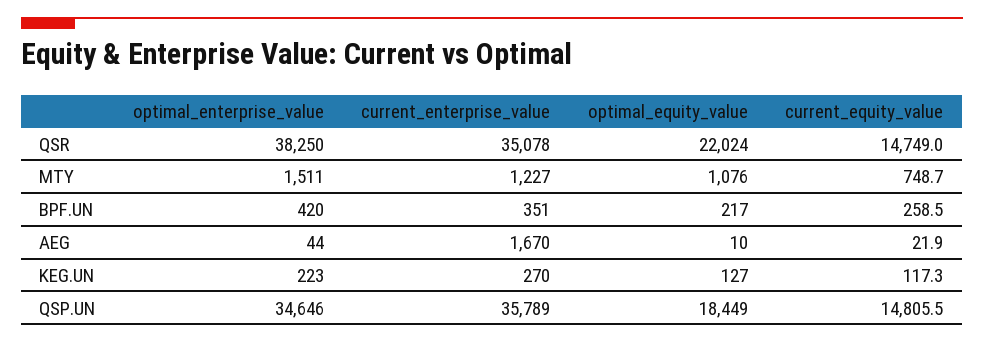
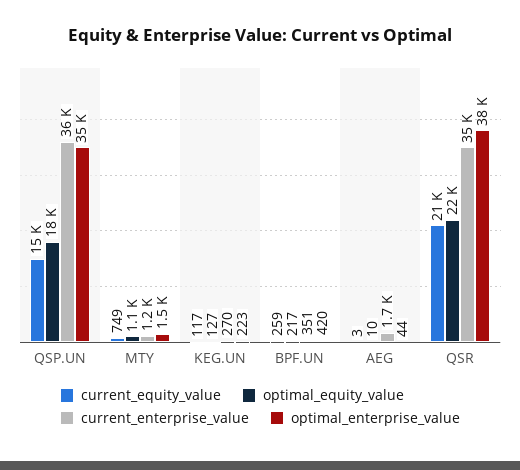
  {
    "optimal_enterprise_value": {
      "QSR": 38250,
      "MTY": 1511,
      "BPF.UN": 420,
      "AEG": 44,
      "KEG.UN": 223,
      "QSP.UN": 34646
    },
    "current_enterprise_value": {
      "QSR": 35078,
      "MTY": 1227,
      "BPF.UN": 351,
      "AEG": 1670,
      "KEG.UN": 270,
      "QSP.UN": 35789
    },
    "optimal_equity_value": {
      "QSR": 22024,
      "MTY": 1076,
      "BPF.UN": 217,
      "AEG": 10,
      "KEG.UN": 127,
      "QSP.UN": 18449
    },
    "current_equity_value": {
-     "QSR": 14749,
+     "QSR": 21000,
      "MTY": 748.7,
      "BPF.UN": 258.5,
-     "AEG": 21.9,
+     "AEG": 3,
      "KEG.UN": 117.3,
      "QSP.UN": 14805.5
    }
  }

